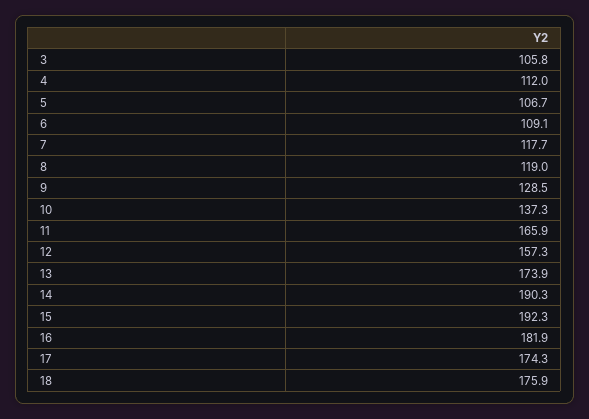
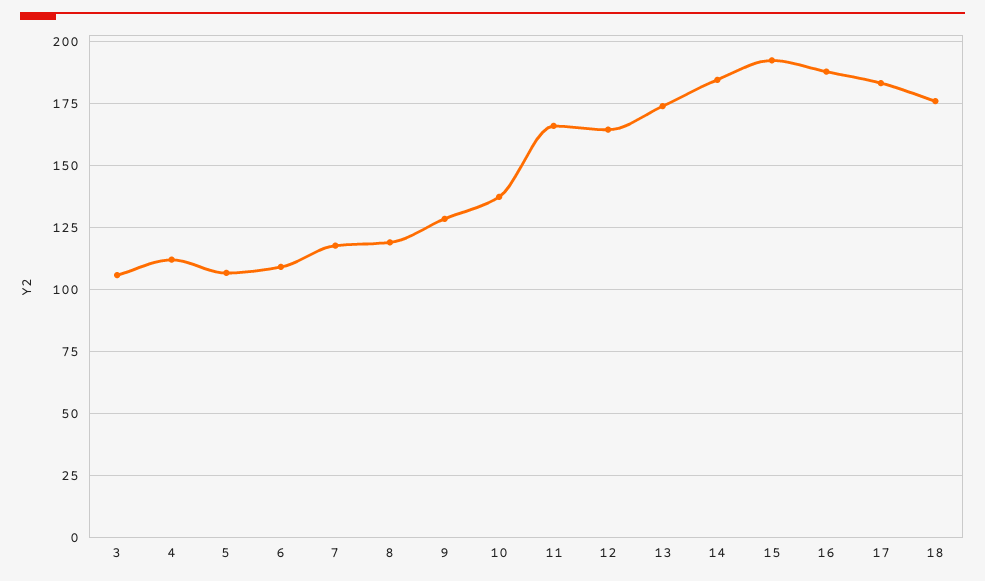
  {
    "3": 105.8,
    "4": 112,
    "5": 106.7,
    "6": 109.1,
    "7": 117.7,
    "8": 119,
    "9": 128.5,
    "10": 137.3,
    "11": 165.9,
-   "12": 157.3,
+   "12": 165,
    "13": 173.9,
-   "14": 190.3,
+   "14": 185,
    "15": 192.3,
-   "16": 181.9,
+   "16": 187.5,
-   "17": 174.3,
+   "17": 182.5,
    "18": 175.9
  }

